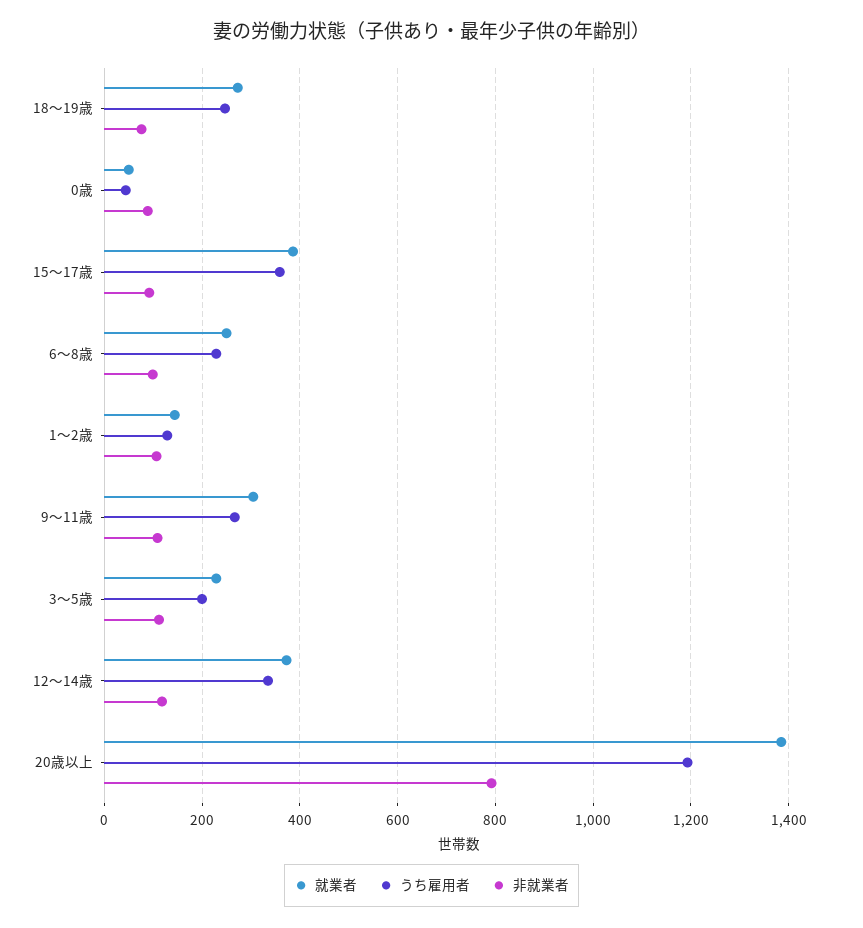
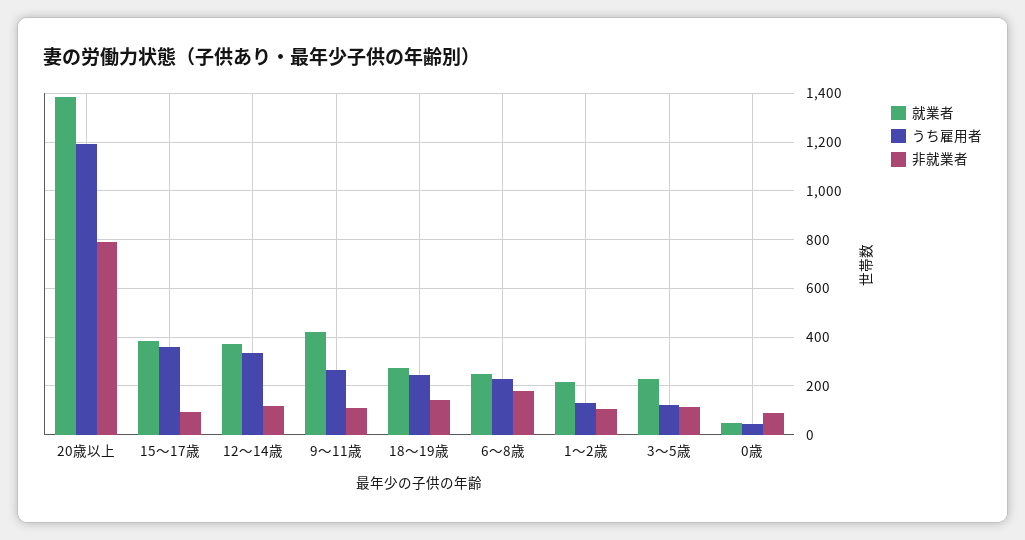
  {
    "就業者": {
      "18～19歳": 280,
      "0歳": 60,
      "15～17歳": 380,
      "6～8歳": 260,
-     "1～2歳": 140,
+     "1～2歳": 225,
-     "9～11歳": 300,
+     "9～11歳": 425,
      "3～5歳": 220,
      "12～14歳": 380,
      "20歳以上": 1380
    },
    "うち雇用者": {
      "18～19歳": 240,
      "0歳": 40,
      "15～17歳": 360,
      "6～8歳": 220,
      "1～2歳": 120,
      "9～11歳": 260,
-     "3～5歳": 200,
+     "3～5歳": 125,
      "12～14歳": 340,
      "20歳以上": 1200
    },
    "非就業者": {
-     "18～19歳": 80,
+     "18～19歳": 150,
      "0歳": 80,
      "15～17歳": 100,
-     "6～8歳": 100,
+     "6～8歳": 175,
      "1～2歳": 100,
      "9～11歳": 100,
      "3～5歳": 120,
      "12～14歳": 120,
      "20歳以上": 800
    }
  }

